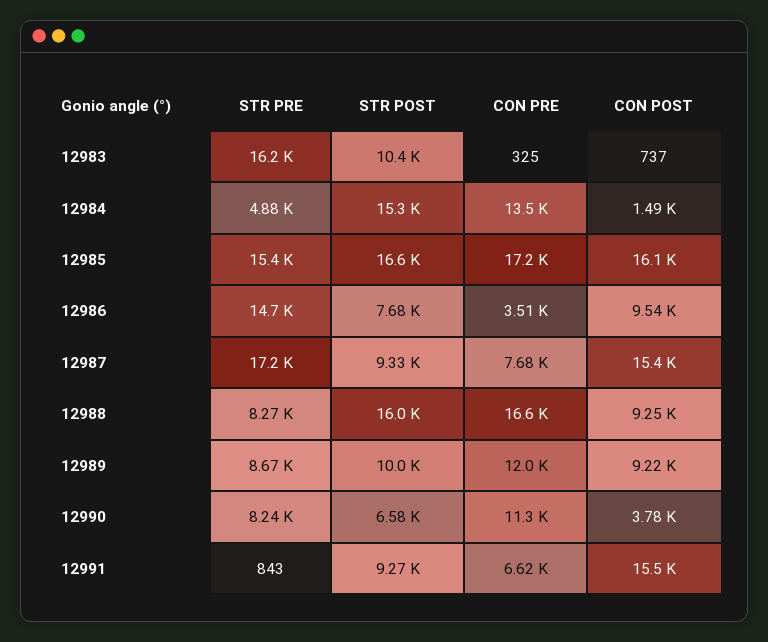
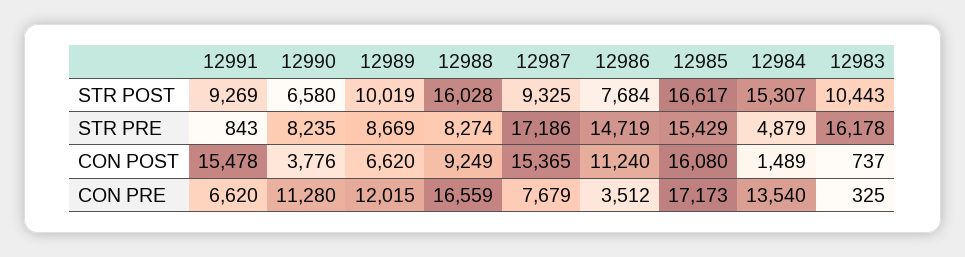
  {
    "STR PRE": {
      "12983": 16178,
      "12984": 4879,
      "12985": 15429,
      "12986": 14719,
      "12987": 17186,
      "12988": 8274,
      "12989": 8669,
      "12990": 8235,
      "12991": 843
    },
    "STR POST": {
      "12983": 10443,
      "12984": 15307,
      "12985": 16617,
      "12986": 7684,
      "12987": 9325,
      "12988": 16028,
      "12989": 10019,
      "12990": 6580,
      "12991": 9269
    },
    "CON PRE": {
      "12983": 325,
      "12984": 13540,
      "12985": 17173,
      "12986": 3512,
      "12987": 7679,
      "12988": 16559,
      "12989": 12015,
      "12990": 11280,
      "12991": 6620
    },
    "CON POST": {
      "12983": 737,
      "12984": 1489,
      "12985": 16080,
-     "12986": 9540,
+     "12986": 11240,
      "12987": 15365,
      "12988": 9249,
-     "12989": 9220,
+     "12989": 6620,
      "12990": 3776,
      "12991": 15478
    }
  }

